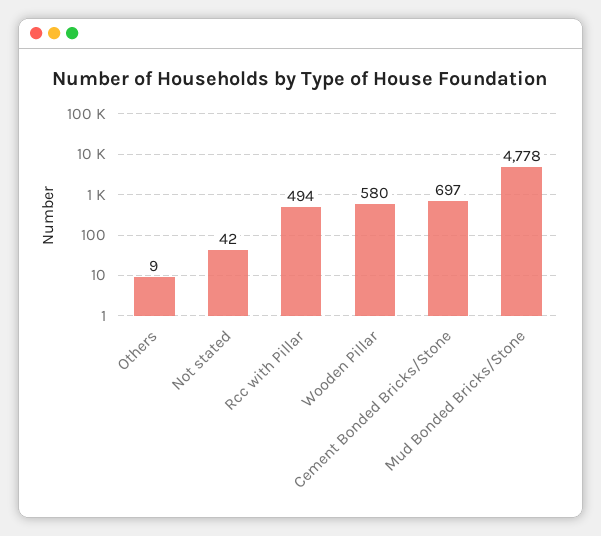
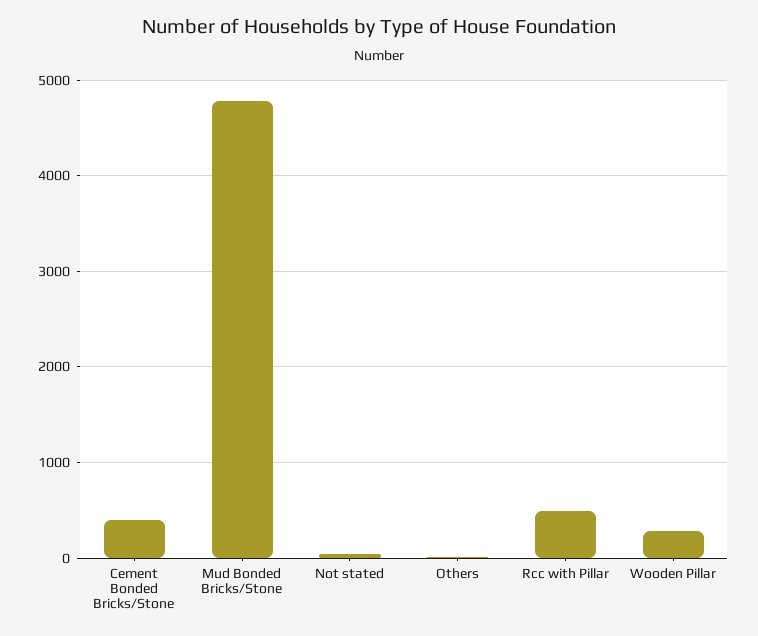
  {
    "Others": 9,
    "Not stated": 42,
    "Rcc with Pillar": 494,
-   "Wooden Pillar": 580,
+   "Wooden Pillar": 300,
-   "Cement Bonded Bricks/Stone": 697,
+   "Cement Bonded Bricks/Stone": 400,
    "Mud Bonded Bricks/Stone": 4778
  }

